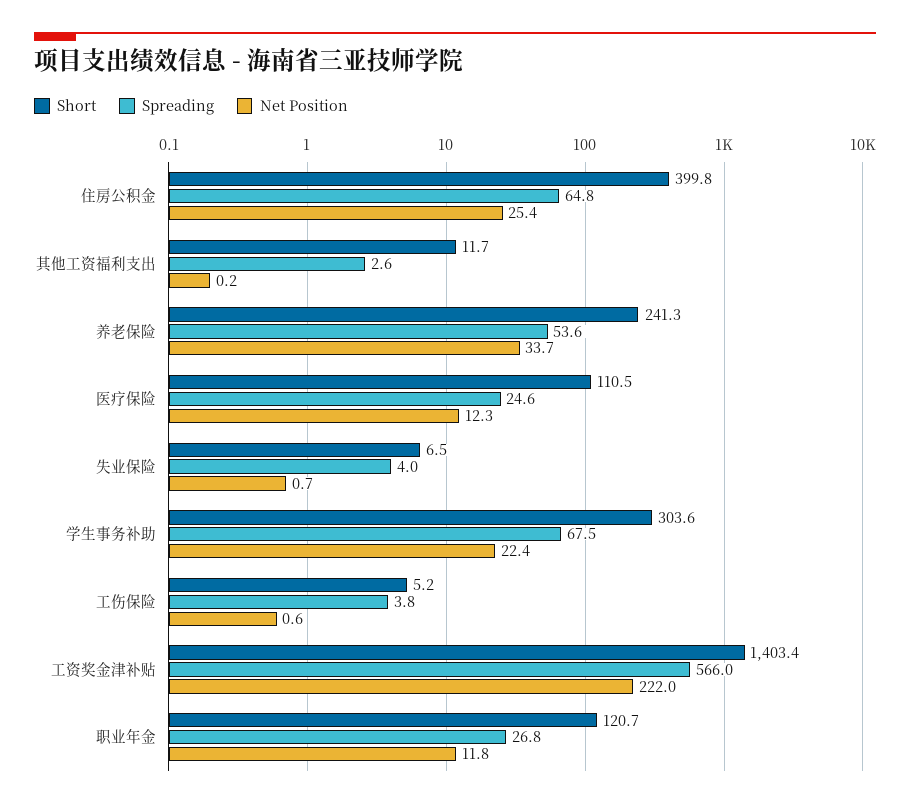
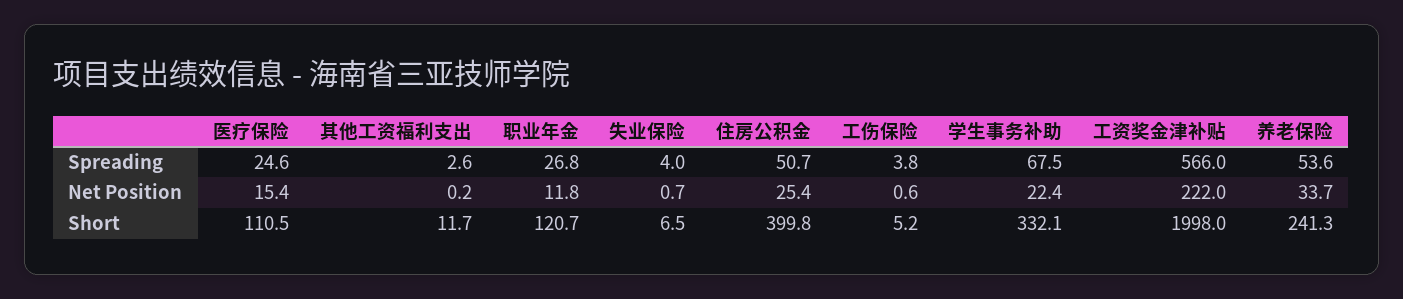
  {
    "Short": {
      "住房公积金": 399.8,
      "其他工资福利支出": 11.7,
      "养老保险": 241.3,
      "医疗保险": 110.5,
      "失业保险": 6.5,
-     "学生事务补助": 303.6,
+     "学生事务补助": 332.1,
      "工伤保险": 5.2,
-     "工资奖金津补贴": 1403.4,
+     "工资奖金津补贴": 1998,
      "职业年金": 120.7
    },
    "Spreading": {
-     "住房公积金": 64.8,
+     "住房公积金": 50.7,
      "其他工资福利支出": 2.6,
      "养老保险": 53.6,
      "医疗保险": 24.6,
      "失业保险": 4,
      "学生事务补助": 67.5,
      "工伤保险": 3.8,
      "工资奖金津补贴": 566,
      "职业年金": 26.8
    },
    "Net Position": {
      "住房公积金": 25.4,
      "其他工资福利支出": 0.2,
      "养老保险": 33.7,
-     "医疗保险": 12.3,
+     "医疗保险": 15.4,
      "失业保险": 0.7,
      "学生事务补助": 22.4,
      "工伤保险": 0.6,
      "工资奖金津补贴": 222,
      "职业年金": 11.8
    }
  }

